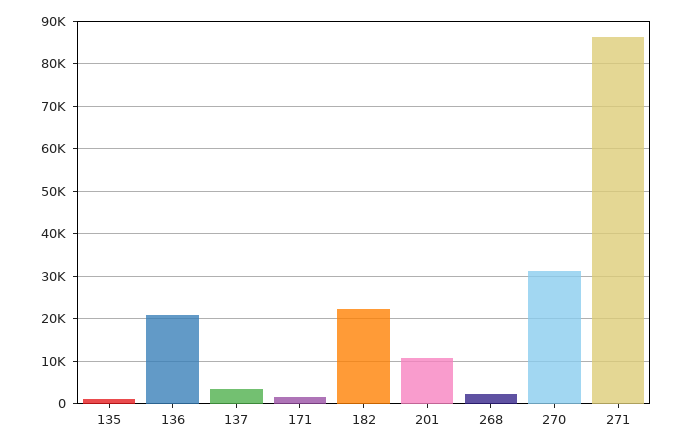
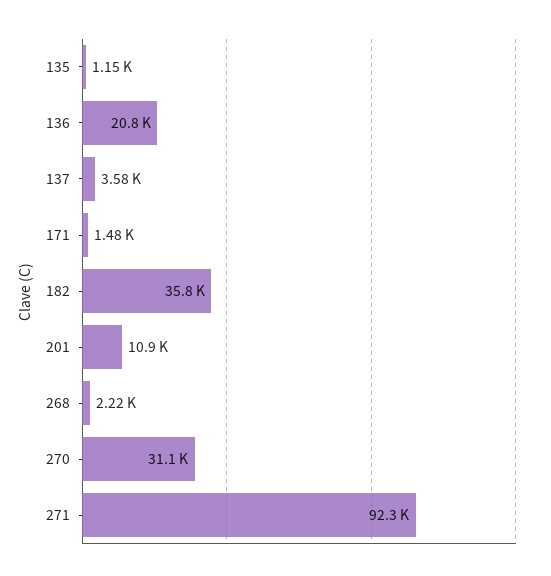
  {
    "135": 1150,
    "136": 20800,
    "137": 3580,
    "171": 1480,
-   "182": 22000,
+   "182": 35800,
    "201": 10900,
    "268": 2220,
    "270": 31100,
-   "271": 86000
+   "271": 92300
  }

